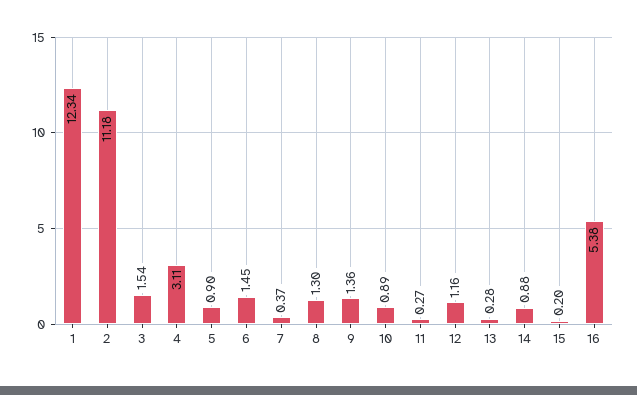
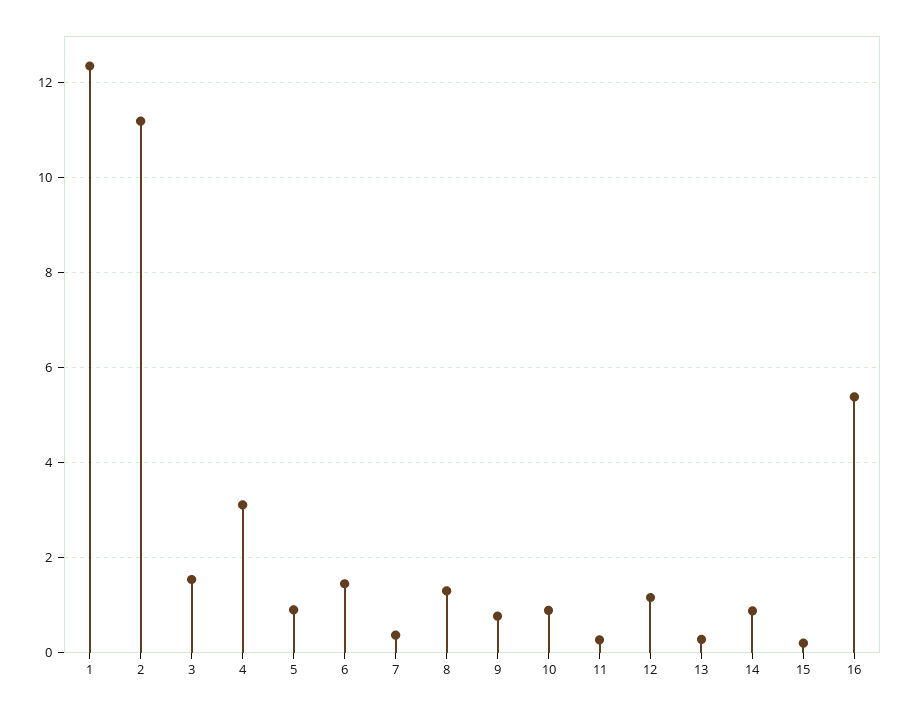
  {
    "1": 12.34,
    "2": 11.18,
    "3": 1.54,
    "4": 3.11,
    "5": 0.9,
    "6": 1.45,
    "7": 0.37,
    "8": 1.3,
-   "9": 1.36,
+   "9": 0.8,
    "10": 0.89,
    "11": 0.27,
    "12": 1.16,
    "13": 0.28,
    "14": 0.88,
    "15": 0.2,
    "16": 5.38
  }

